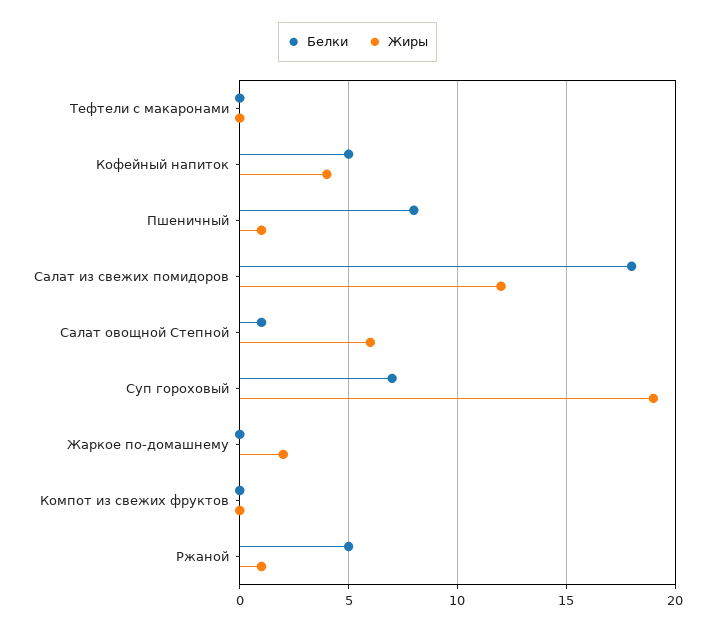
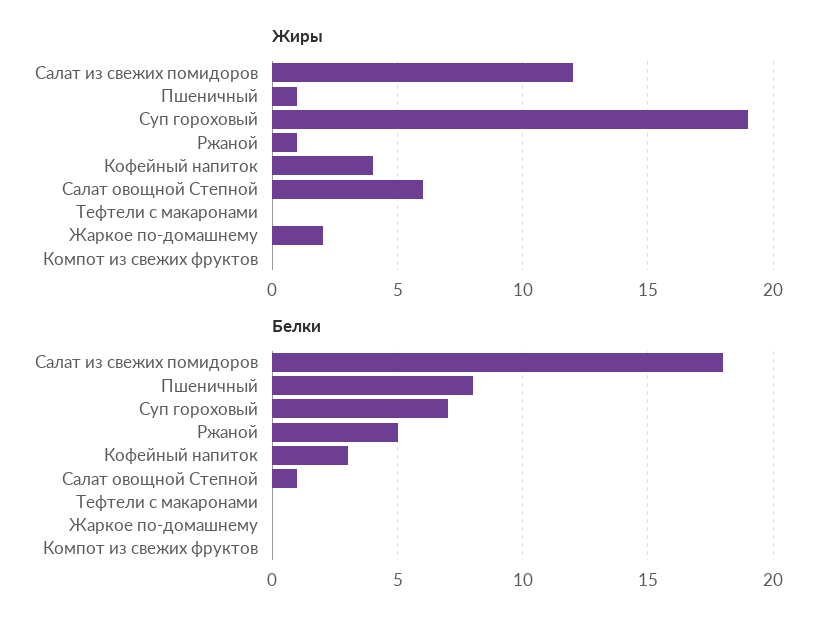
  {
    "Белки": {
      "Тефтели с макаронами": 0,
-     "Кофейный напиток": 5,
+     "Кофейный напиток": 3,
      "Пшеничный": 8,
      "Салат из свежих помидоров": 18,
      "Салат овощной Степной": 1,
      "Суп гороховый": 7,
      "Жаркое по-домашнему": 0,
      "Компот из свежих фруктов": 0,
      "Ржаной": 5
    },
    "Жиры": {
      "Тефтели с макаронами": 0,
      "Кофейный напиток": 4,
      "Пшеничный": 1,
      "Салат из свежих помидоров": 12,
      "Салат овощной Степной": 6,
      "Суп гороховый": 19,
      "Жаркое по-домашнему": 2,
      "Компот из свежих фруктов": 0,
      "Ржаной": 1
    }
  }

